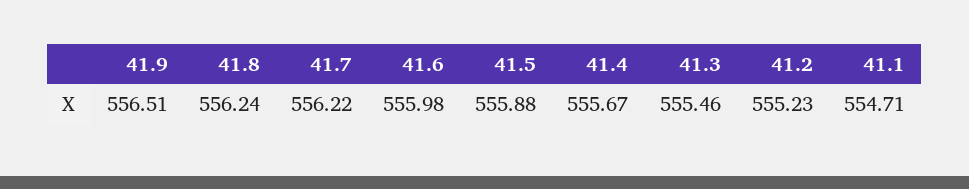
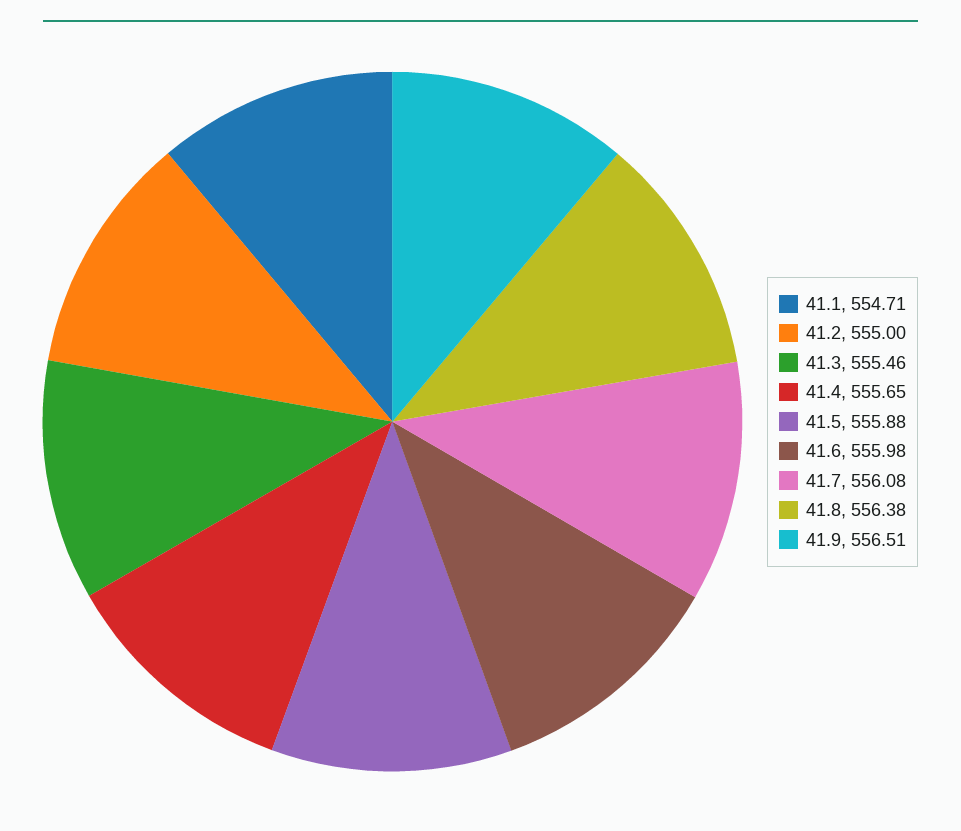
  {
    "41.9": 556.51,
-   "41.8": 556.24,
+   "41.8": 556.38,
-   "41.7": 556.22,
+   "41.7": 556.08,
    "41.6": 555.98,
    "41.5": 555.88,
-   "41.4": 555.67,
+   "41.4": 555.65,
    "41.3": 555.46,
-   "41.2": 555.23,
+   "41.2": 555,
    "41.1": 554.71
  }

